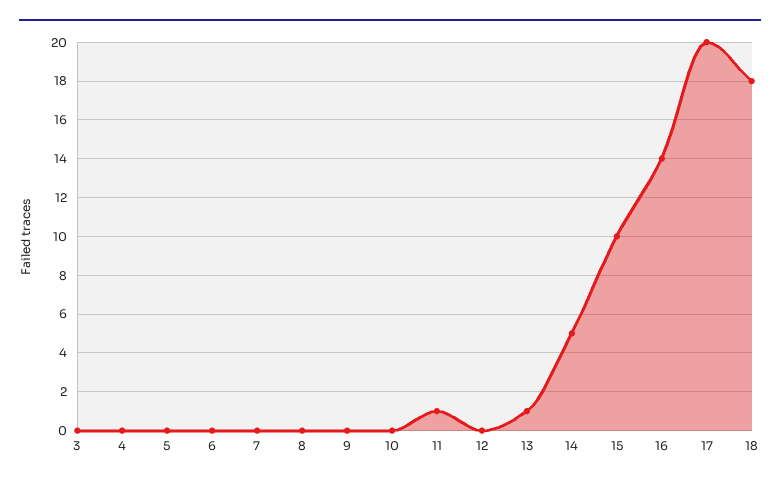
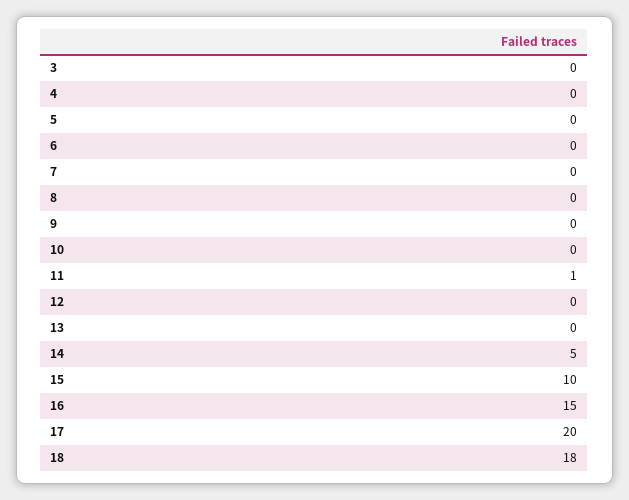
  {
    "3": 0,
    "4": 0,
    "5": 0,
    "6": 0,
    "7": 0,
    "8": 0,
    "9": 0,
    "10": 0,
    "11": 1,
    "12": 0,
-   "13": 1,
+   "13": 0,
    "14": 5,
    "15": 10,
-   "16": 14,
+   "16": 15,
    "17": 20,
    "18": 18
  }

